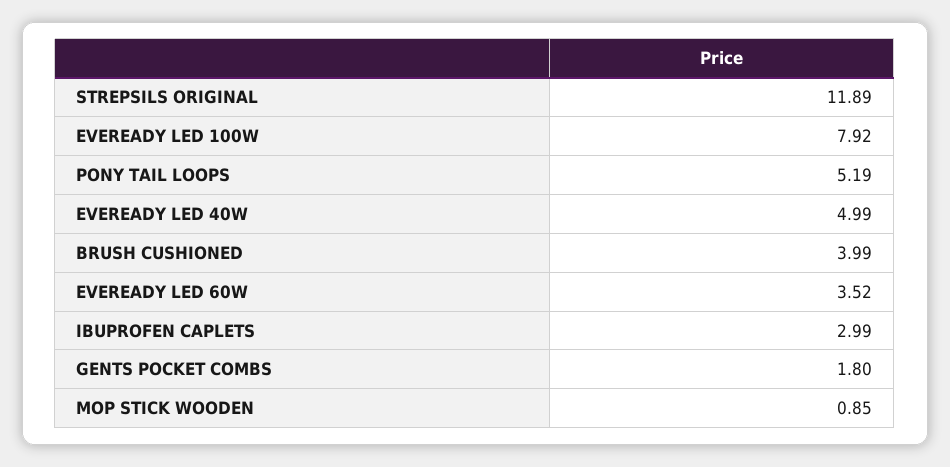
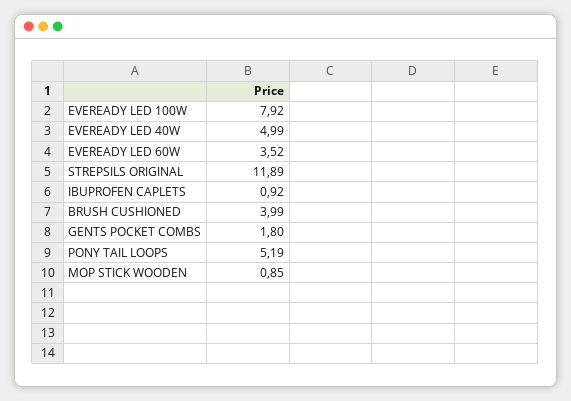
  {
    "STREPSILS ORIGINAL": 11.89,
    "EVEREADY LED 100W": 7.92,
    "PONY TAIL LOOPS": 5.19,
    "EVEREADY LED 40W": 4.99,
    "BRUSH CUSHIONED": 3.99,
    "EVEREADY LED 60W": 3.52,
-   "IBUPROFEN CAPLETS": 2.99,
+   "IBUPROFEN CAPLETS": 0.92,
    "GENTS POCKET COMBS": 1.8,
    "MOP STICK WOODEN": 0.85
  }

